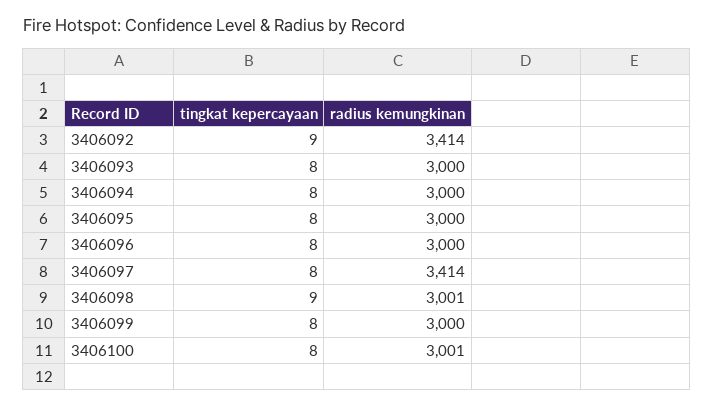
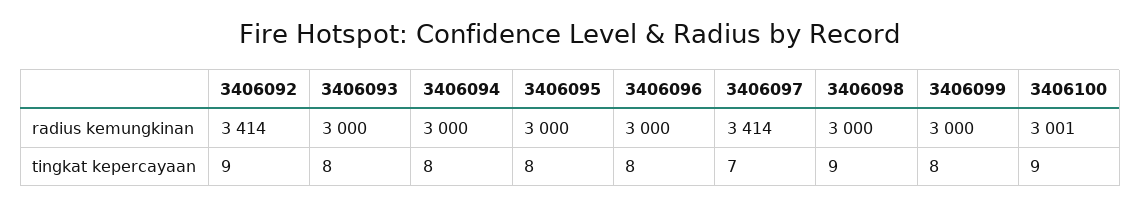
  {
    "tingkat kepercayaan": {
      "3406092": 9,
      "3406093": 8,
      "3406094": 8,
      "3406095": 8,
      "3406096": 8,
-     "3406097": 8,
+     "3406097": 7,
      "3406098": 9,
      "3406099": 8,
-     "3406100": 8
+     "3406100": 9
    },
    "radius kemungkinan": {
      "3406092": 3414,
      "3406093": 3000,
      "3406094": 3000,
      "3406095": 3000,
      "3406096": 3000,
      "3406097": 3414,
-     "3406098": 3001,
+     "3406098": 3000,
      "3406099": 3000,
      "3406100": 3001
    }
  }

